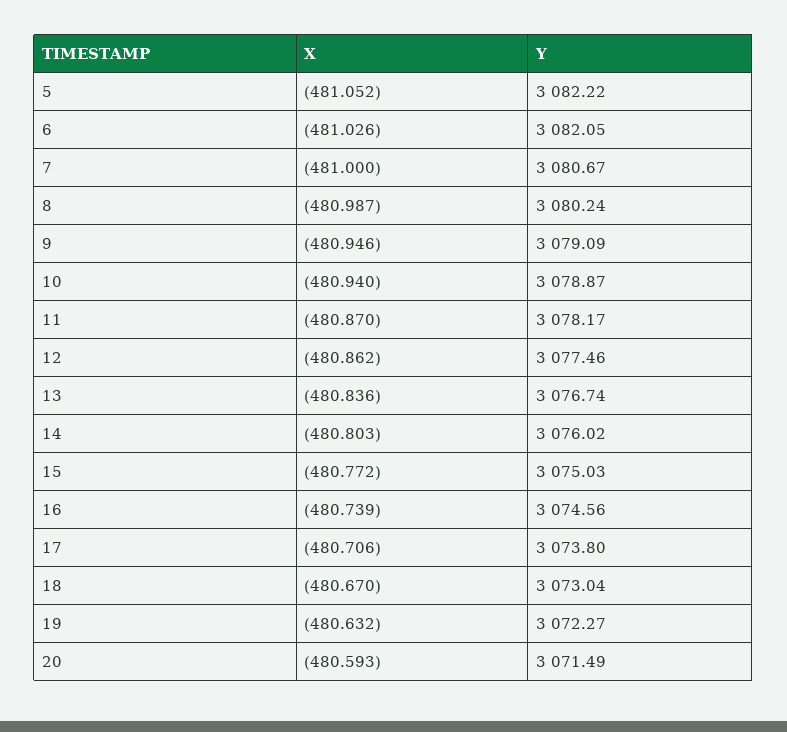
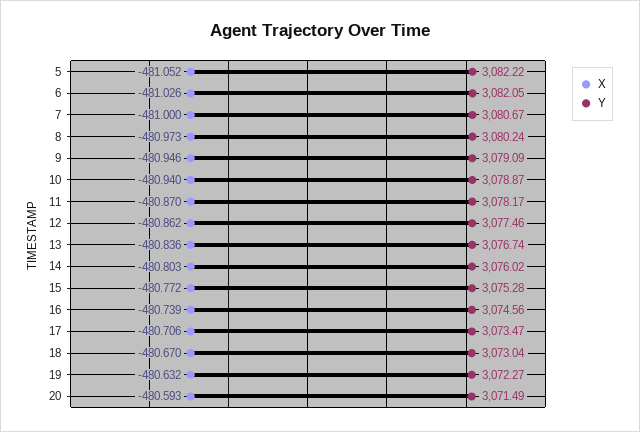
  {
    "X": {
      "5": -481.052,
      "6": -481.026,
      "7": -481,
-     "8": -480.987,
+     "8": -480.973,
      "9": -480.946,
      "10": -480.94,
      "11": -480.87,
      "12": -480.862,
      "13": -480.836,
      "14": -480.803,
      "15": -480.772,
      "16": -480.739,
      "17": -480.706,
      "18": -480.67,
      "19": -480.632,
      "20": -480.593
    },
    "Y": {
      "5": 3082.22,
      "6": 3082.05,
      "7": 3080.67,
      "8": 3080.24,
      "9": 3079.09,
      "10": 3078.87,
      "11": 3078.17,
      "12": 3077.46,
      "13": 3076.74,
      "14": 3076.02,
-     "15": 3075.03,
+     "15": 3075.28,
      "16": 3074.56,
-     "17": 3073.8,
+     "17": 3073.47,
      "18": 3073.04,
      "19": 3072.27,
      "20": 3071.49
    }
  }

